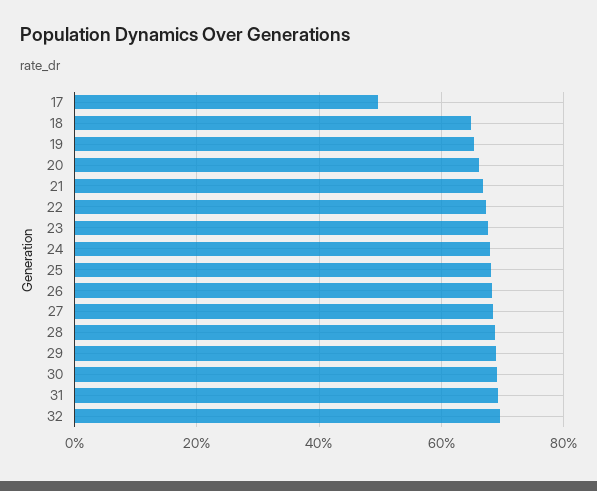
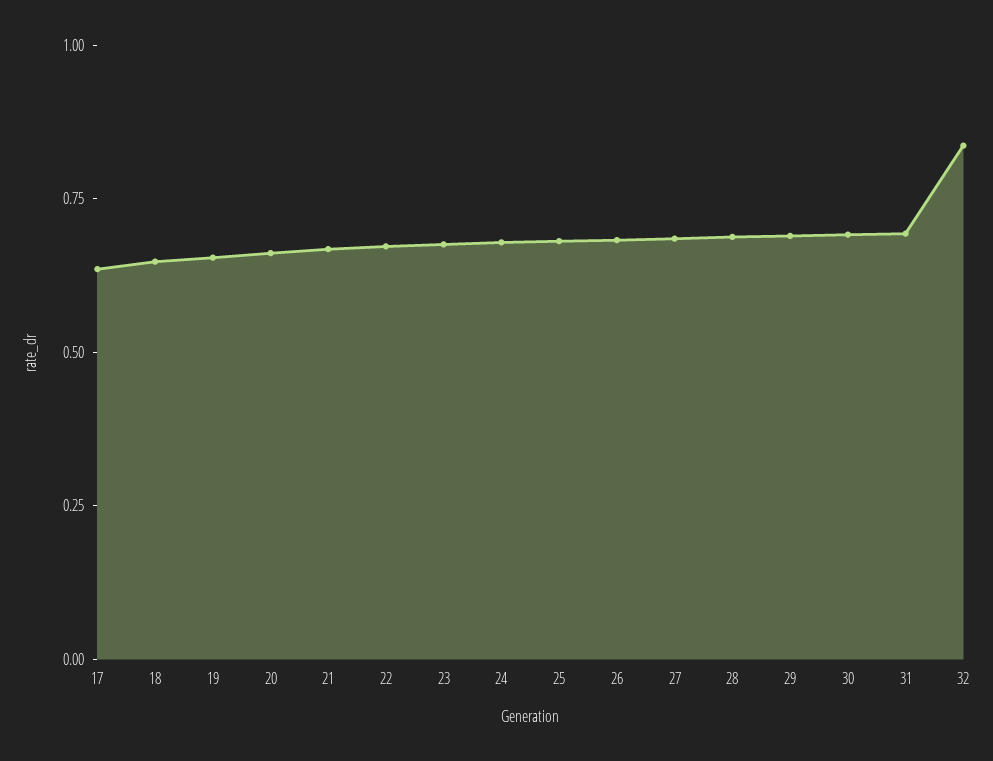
  {
-   "17": 0.5,
+   "17": 0.65,
    "18": 0.64,
    "19": 0.66,
    "20": 0.66,
    "21": 0.66,
    "22": 0.68,
    "23": 0.68,
    "24": 0.68,
    "25": 0.68,
    "26": 0.68,
    "27": 0.68,
    "28": 0.68,
    "29": 0.68,
    "30": 0.7,
    "31": 0.7,
-   "32": 0.7
+   "32": 0.85
  }

